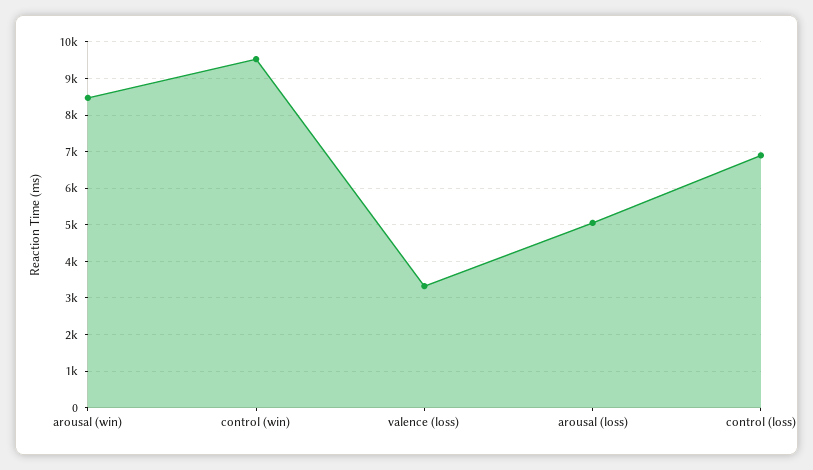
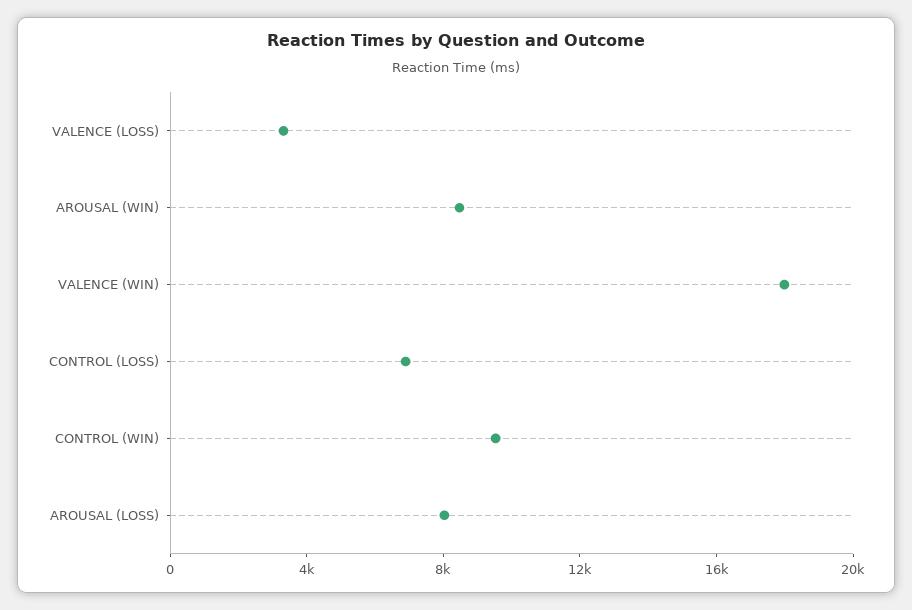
  {
    "arousal (win)": 8400,
    "control (win)": 9600,
    "valence (loss)": 3400,
-   "arousal (loss)": 5000,
+   "arousal (loss)": 8000,
-   "control (loss)": 6800
+   "control (loss)": 6800,
+   "VALENCE (WIN)": 18000
  }

